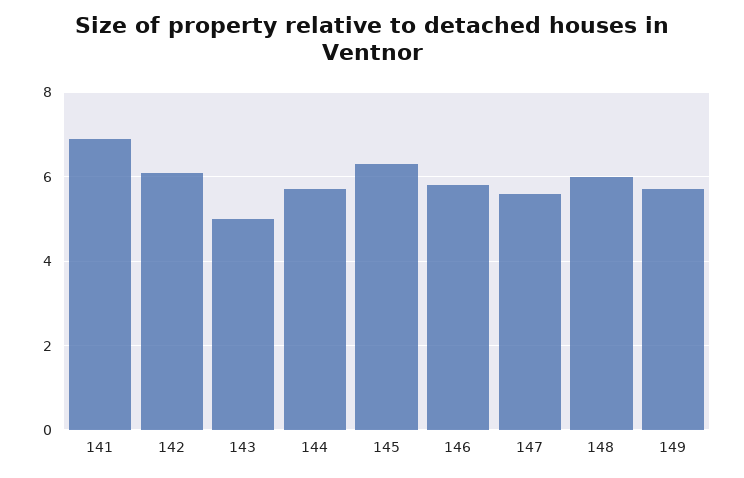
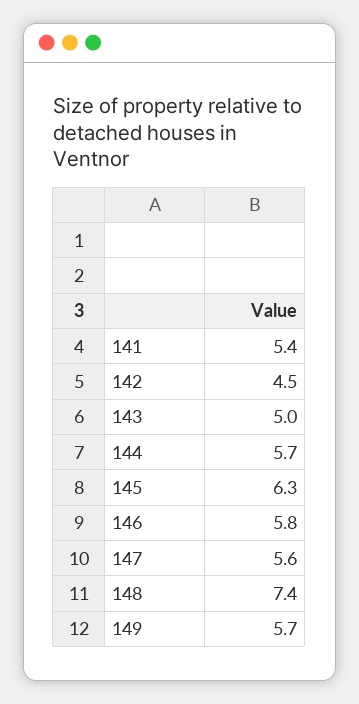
  {
-   "141": 7,
+   "141": 5.4,
-   "142": 6,
+   "142": 4.5,
    "143": 5,
    "144": 5.7,
    "145": 6.3,
    "146": 5.8,
    "147": 5.6,
-   "148": 6,
+   "148": 7.4,
    "149": 5.7
  }

